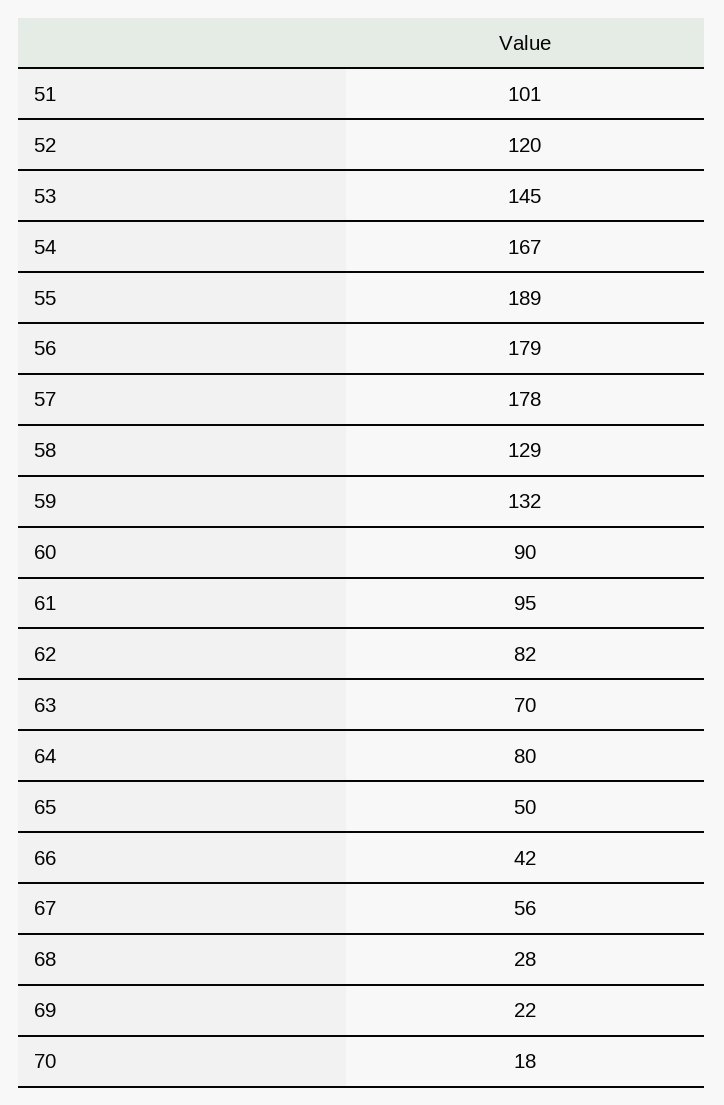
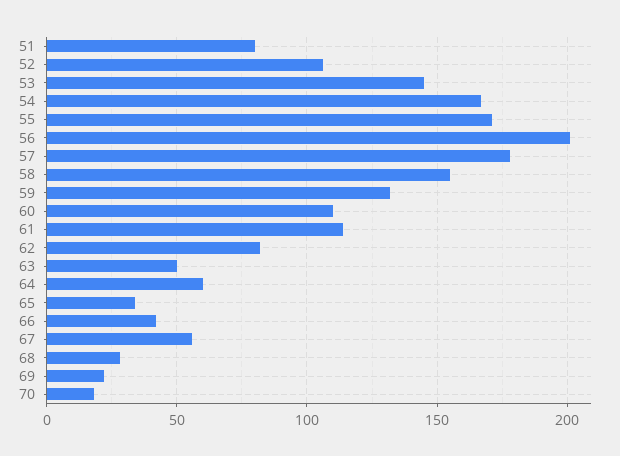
  {
-   "51": 101,
+   "51": 80,
-   "52": 120,
+   "52": 105,
    "53": 145,
    "54": 167,
-   "55": 189,
+   "55": 170,
-   "56": 179,
+   "56": 200,
    "57": 178,
-   "58": 129,
+   "58": 155,
    "59": 132,
-   "60": 90,
+   "60": 110,
-   "61": 95,
+   "61": 115,
    "62": 82,
-   "63": 70,
+   "63": 50,
-   "64": 80,
+   "64": 60,
-   "65": 50,
+   "65": 35,
    "66": 42,
    "67": 56,
    "68": 28,
    "69": 22,
    "70": 18
  }

